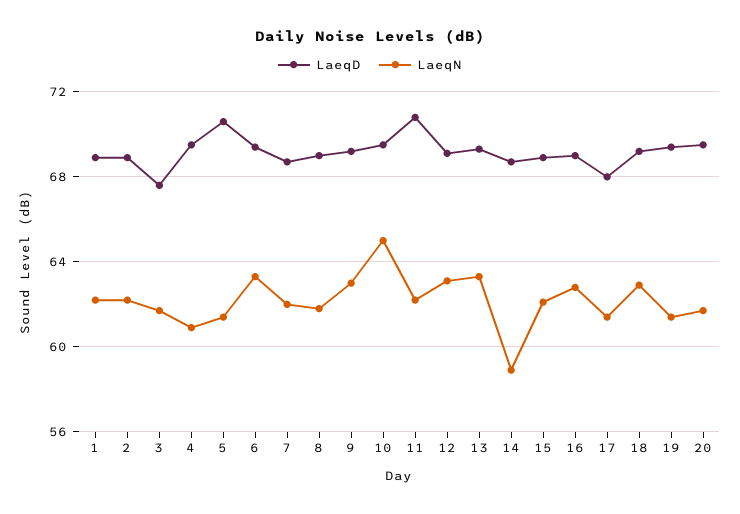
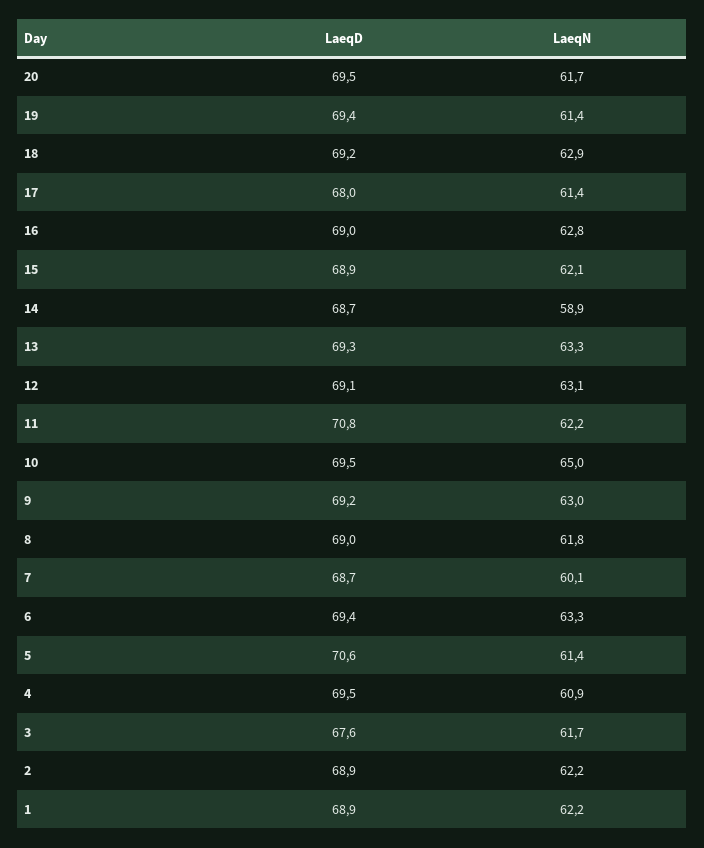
  {
    "LaeqD": {
      "1": 68.9,
      "2": 68.9,
      "3": 67.6,
      "4": 69.5,
      "5": 70.6,
      "6": 69.4,
      "7": 68.7,
      "8": 69,
      "9": 69.2,
      "10": 69.5,
      "11": 70.8,
      "12": 69.1,
      "13": 69.3,
      "14": 68.7,
      "15": 68.9,
      "16": 69,
      "17": 68,
      "18": 69.2,
      "19": 69.4,
      "20": 69.5
    },
    "LaeqN": {
      "1": 62.2,
      "2": 62.2,
      "3": 61.7,
      "4": 60.9,
      "5": 61.4,
      "6": 63.3,
-     "7": 62,
+     "7": 60.1,
      "8": 61.8,
      "9": 63,
      "10": 65,
      "11": 62.2,
      "12": 63.1,
      "13": 63.3,
      "14": 58.9,
      "15": 62.1,
      "16": 62.8,
      "17": 61.4,
      "18": 62.9,
      "19": 61.4,
      "20": 61.7
    }
  }

